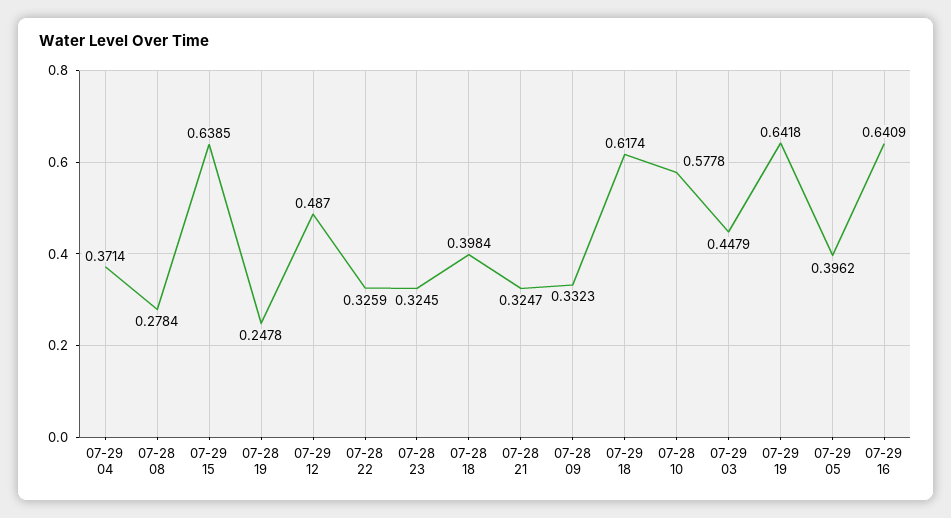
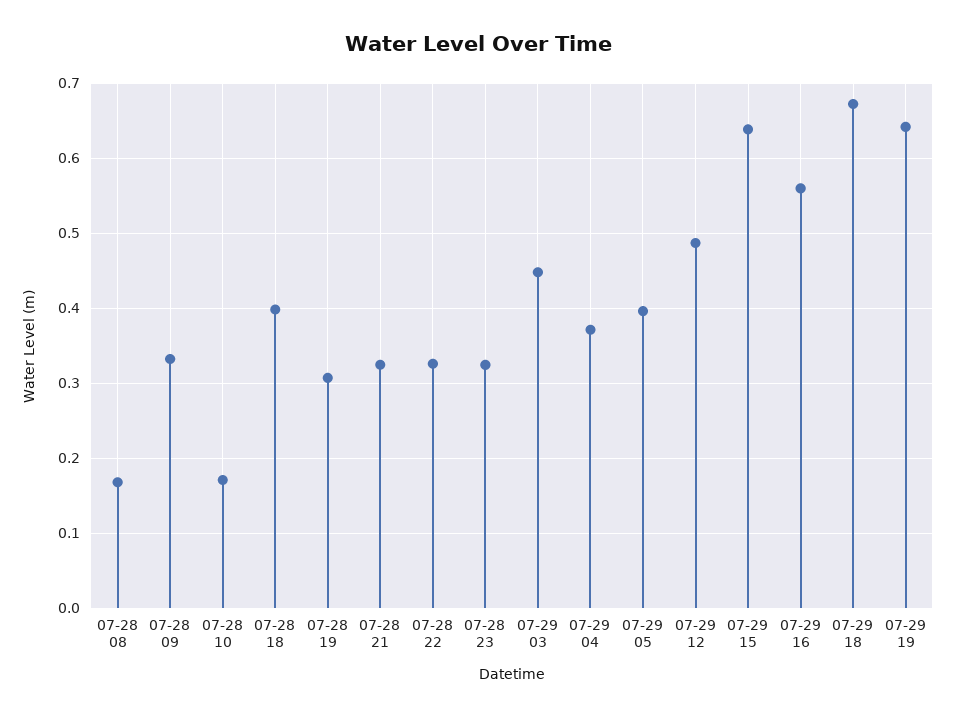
  {
    "07-29 04": 0.3714,
-   "07-28 08": 0.2784,
+   "07-28 08": 0.17,
    "07-29 15": 0.6385,
-   "07-28 19": 0.2478,
+   "07-28 19": 0.31,
    "07-29 12": 0.487,
    "07-28 22": 0.3259,
    "07-28 23": 0.3245,
    "07-28 18": 0.3984,
    "07-28 21": 0.3247,
    "07-28 09": 0.3323,
-   "07-29 18": 0.6174,
+   "07-29 18": 0.67,
-   "07-28 10": 0.5778,
+   "07-28 10": 0.17,
    "07-29 03": 0.4479,
    "07-29 19": 0.6418,
    "07-29 05": 0.3962,
-   "07-29 16": 0.6409
+   "07-29 16": 0.56
  }

